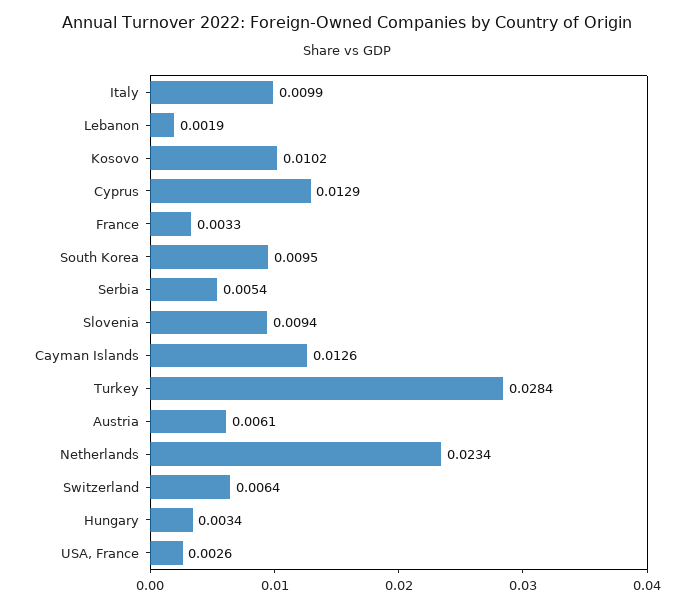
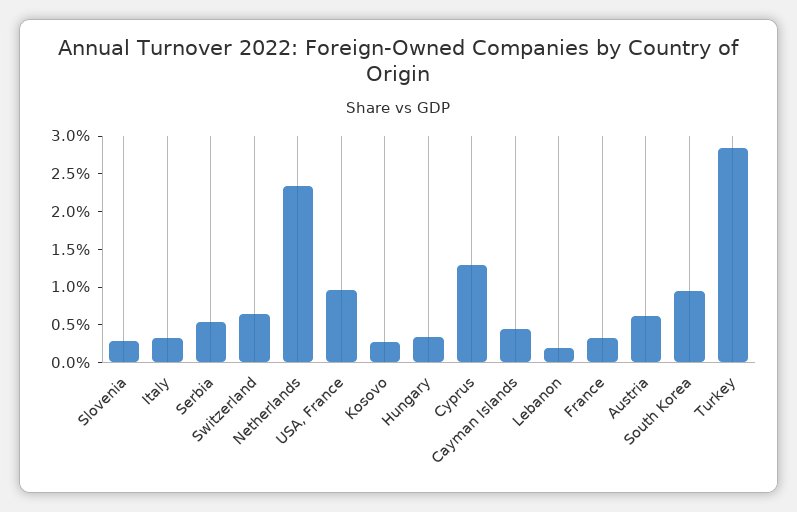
  {
-   "Italy": 0.0099,
+   "Italy": 0.0025,
    "Lebanon": 0.0019,
-   "Kosovo": 0.0102,
+   "Kosovo": 0.0025,
    "Cyprus": 0.0129,
    "France": 0.0033,
    "South Korea": 0.0095,
    "Serbia": 0.0054,
-   "Slovenia": 0.0094,
+   "Slovenia": 0.0025,
-   "Cayman Islands": 0.0126,
+   "Cayman Islands": 0.005,
    "Turkey": 0.0284,
    "Austria": 0.0061,
    "Netherlands": 0.0234,
    "Switzerland": 0.0064,
    "Hungary": 0.0034,
-   "USA, France": 0.0026
+   "USA, France": 0.01
  }

